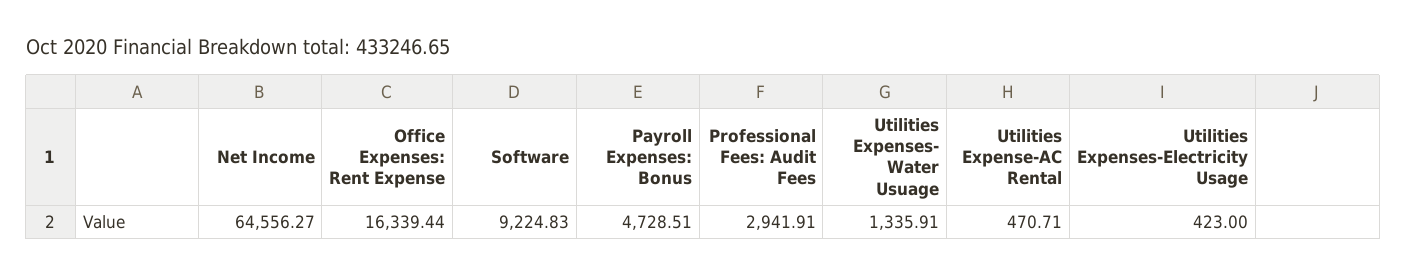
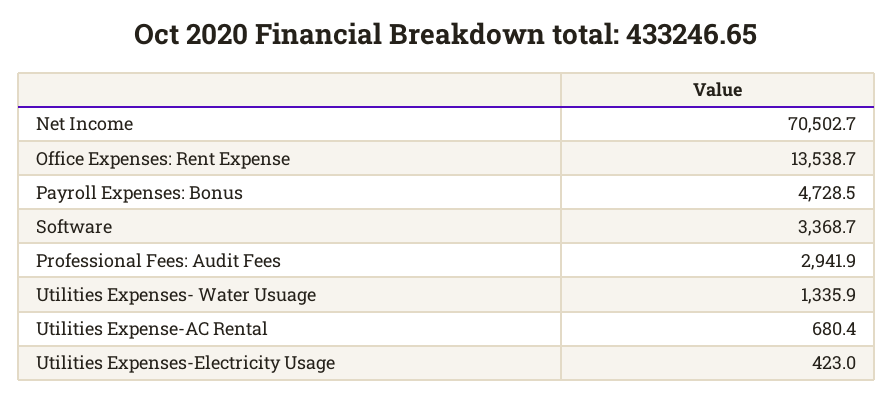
  {
-   "Net Income": 64556.27,
+   "Net Income": 70502.7,
-   "Office Expenses: Rent Expense": 16339.44,
+   "Office Expenses: Rent Expense": 13538.7,
-   "Software": 9224.83,
+   "Software": 3368.7,
    "Payroll Expenses: Bonus": 4728.51,
    "Professional Fees: Audit Fees": 2941.91,
    "Utilities Expenses- Water Usuage": 1335.91,
-   "Utilities Expense-AC Rental": 470.71,
+   "Utilities Expense-AC Rental": 680.4,
    "Utilities Expenses-Electricity Usage": 423
  }

